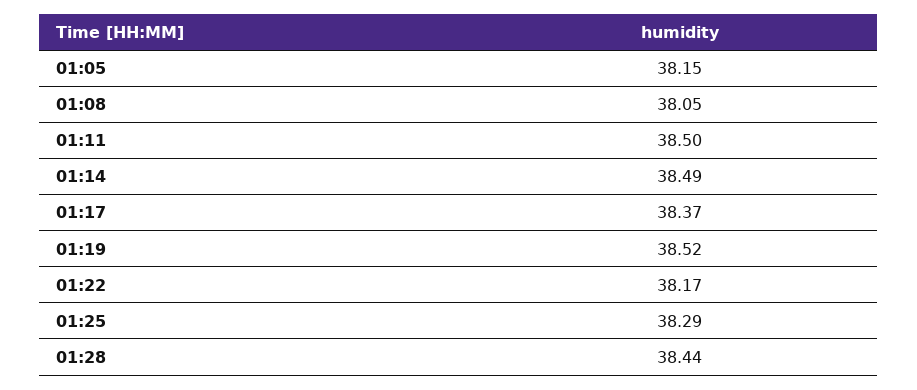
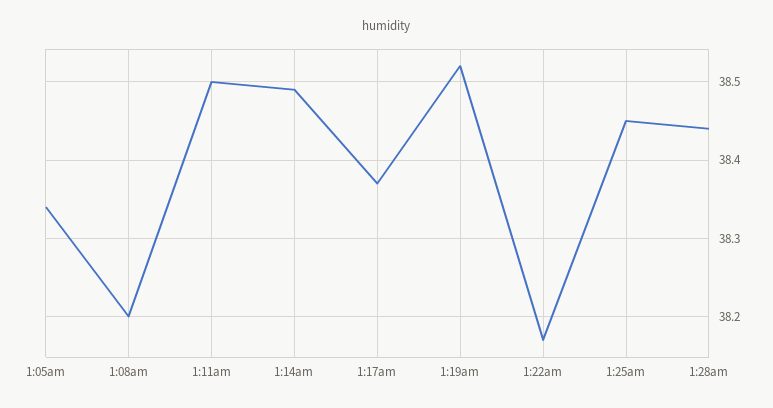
  {
-   "01:05": 38.15,
+   "01:05": 38.34,
-   "01:08": 38.05,
+   "01:08": 38.2,
    "01:11": 38.5,
    "01:14": 38.49,
    "01:17": 38.37,
    "01:19": 38.52,
    "01:22": 38.17,
-   "01:25": 38.29,
+   "01:25": 38.45,
    "01:28": 38.44
  }

